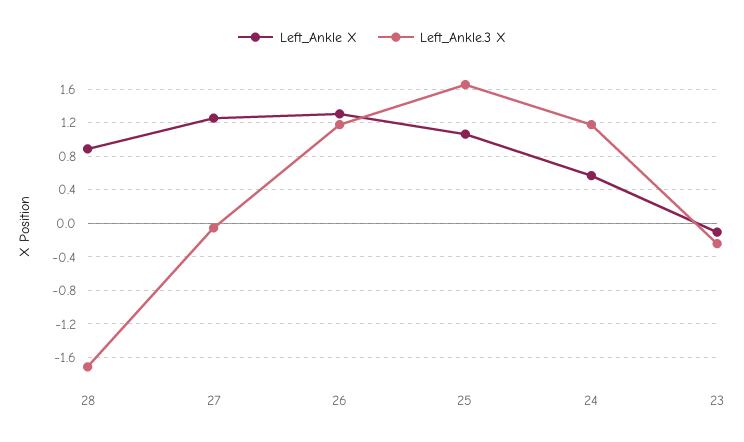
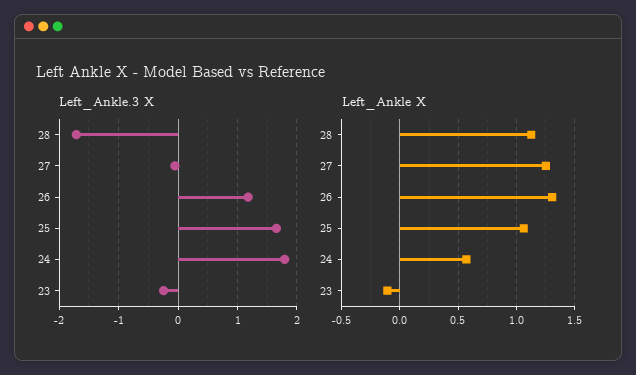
  {
    "Left_Ankle X": {
-     "28": 0.9,
+     "28": 1.1,
      "27": 1.3,
      "26": 1.3,
      "25": 1.1,
      "24": 0.6,
      "23": -0.1
    },
    "Left_Ankle.3 X": {
      "28": -1.7,
      "27": -0.1,
      "26": 1.2,
      "25": 1.7,
-     "24": 1.2,
+     "24": 1.8,
      "23": -0.2
    }
  }

